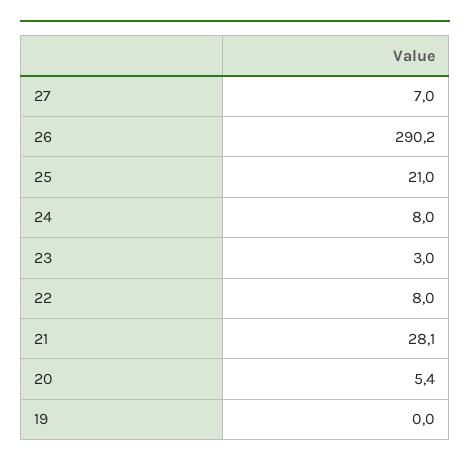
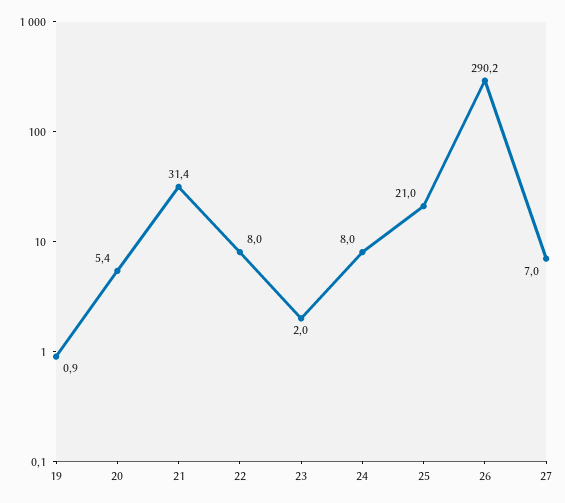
  {
    "27": 7,
    "26": 290.2,
    "25": 21,
    "24": 8,
-   "23": 3,
+   "23": 2,
    "22": 8,
-   "21": 28.1,
+   "21": 31.4,
    "20": 5.4,
-   "19": 0
+   "19": 0.9
  }

